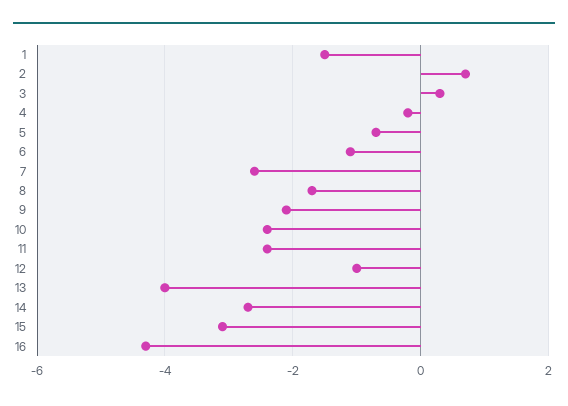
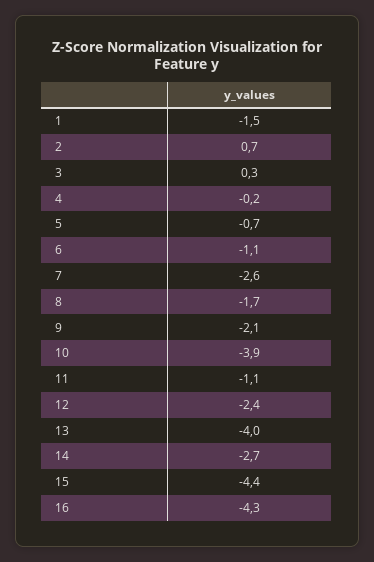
  {
    "1": -1.5,
    "2": 0.7,
    "3": 0.3,
    "4": -0.2,
    "5": -0.7,
    "6": -1.1,
    "7": -2.6,
    "8": -1.7,
    "9": -2.1,
-   "10": -2.5,
+   "10": -3.9,
-   "11": -2.5,
+   "11": -1.1,
-   "12": -1,
+   "12": -2.4,
    "13": -4,
    "14": -2.7,
-   "15": -3,
+   "15": -4.4,
    "16": -4.3
  }

